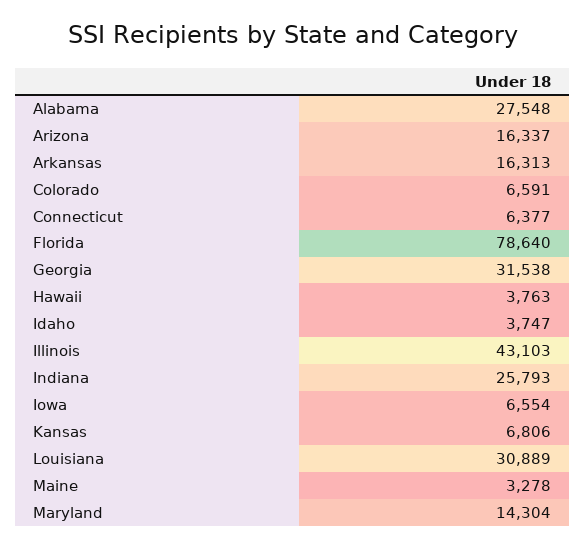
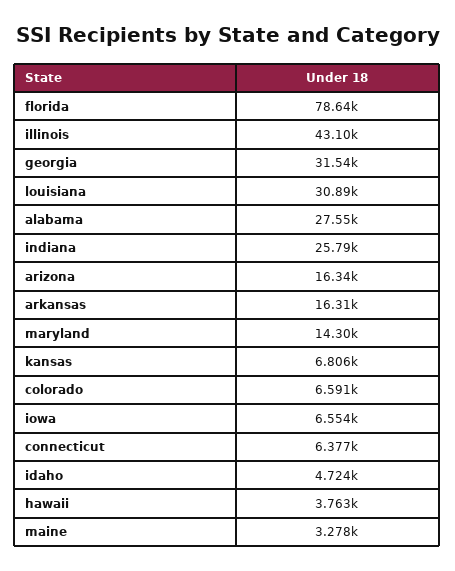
  {
    "Alabama": 27548,
    "Arizona": 16337,
    "Arkansas": 16313,
    "Colorado": 6591,
    "Connecticut": 6377,
    "Florida": 78640,
    "Georgia": 31538,
    "Hawaii": 3763,
-   "Idaho": 3747,
+   "Idaho": 4724,
    "Illinois": 43103,
    "Indiana": 25793,
    "Iowa": 6554,
    "Kansas": 6806,
    "Louisiana": 30889,
    "Maine": 3278,
    "Maryland": 14304
  }

